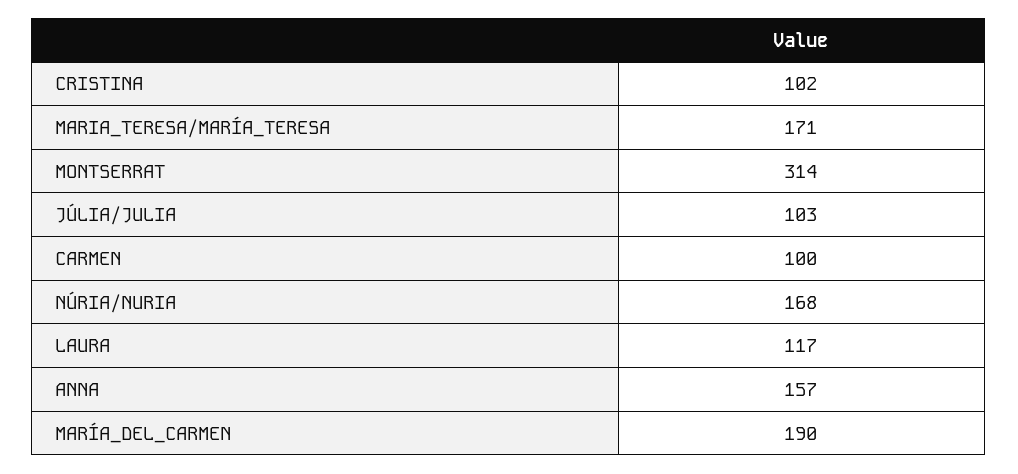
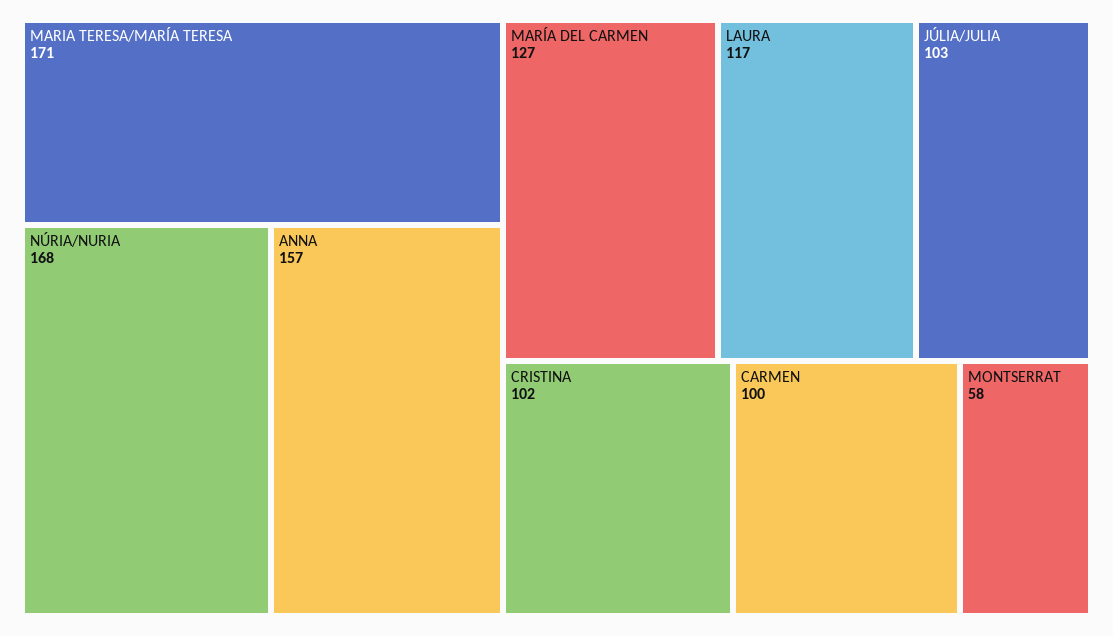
  {
    "CRISTINA": 102,
    "MARIA_TERESA/MARÍA_TERESA": 171,
-   "MONTSERRAT": 314,
+   "MONTSERRAT": 58,
    "JÚLIA/JULIA": 103,
    "CARMEN": 100,
    "NÚRIA/NURIA": 168,
    "LAURA": 117,
    "ANNA": 157,
-   "MARÍA_DEL_CARMEN": 190
+   "MARÍA_DEL_CARMEN": 127
  }

